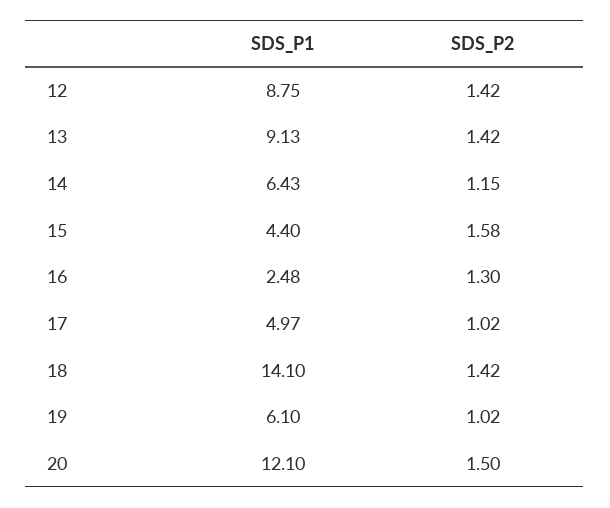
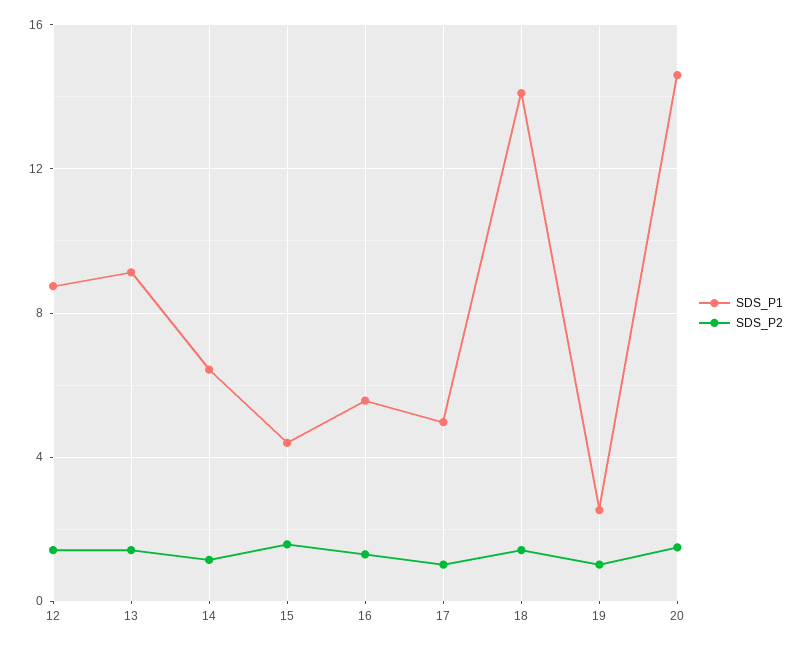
  {
    "SDS_P1": {
      "12": 8.75,
      "13": 9.13,
      "14": 6.43,
      "15": 4.4,
-     "16": 2.48,
+     "16": 5.5,
      "17": 4.97,
      "18": 14.1,
-     "19": 6.1,
+     "19": 2.5,
-     "20": 12.1
+     "20": 14.5
    },
    "SDS_P2": {
      "12": 1.42,
      "13": 1.42,
      "14": 1.15,
      "15": 1.58,
      "16": 1.3,
      "17": 1.02,
      "18": 1.42,
      "19": 1.02,
      "20": 1.5
    }
  }

